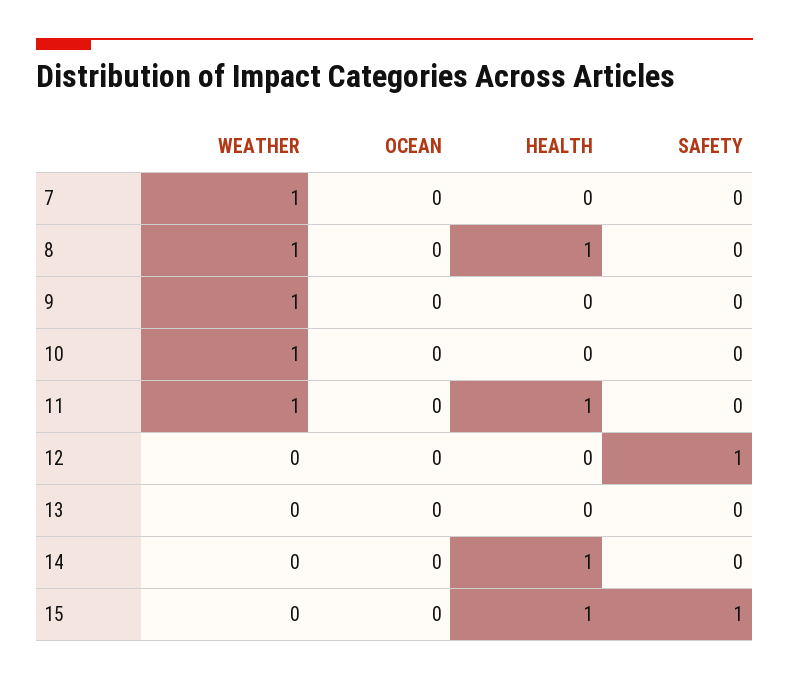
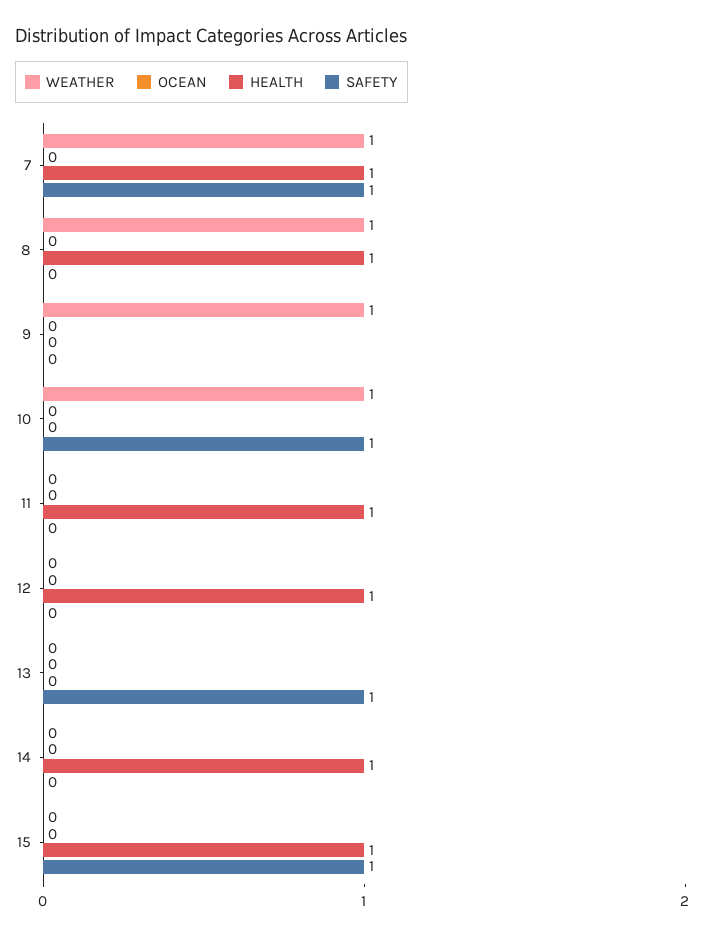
  {
    "WEATHER": {
      "7": 1,
      "8": 1,
      "9": 1,
      "10": 1,
-     "11": 1,
+     "11": 0,
      "12": 0,
      "13": 0,
      "14": 0,
      "15": 0
    },
    "OCEAN": {
      "7": 0,
      "8": 0,
      "9": 0,
      "10": 0,
      "11": 0,
      "12": 0,
      "13": 0,
      "14": 0,
      "15": 0
    },
    "HEALTH": {
-     "7": 0,
+     "7": 1,
      "8": 1,
      "9": 0,
      "10": 0,
      "11": 1,
-     "12": 0,
+     "12": 1,
      "13": 0,
      "14": 1,
      "15": 1
    },
    "SAFETY": {
-     "7": 0,
+     "7": 1,
      "8": 0,
      "9": 0,
-     "10": 0,
+     "10": 1,
      "11": 0,
-     "12": 1,
+     "12": 0,
-     "13": 0,
+     "13": 1,
      "14": 0,
      "15": 1
    }
  }

